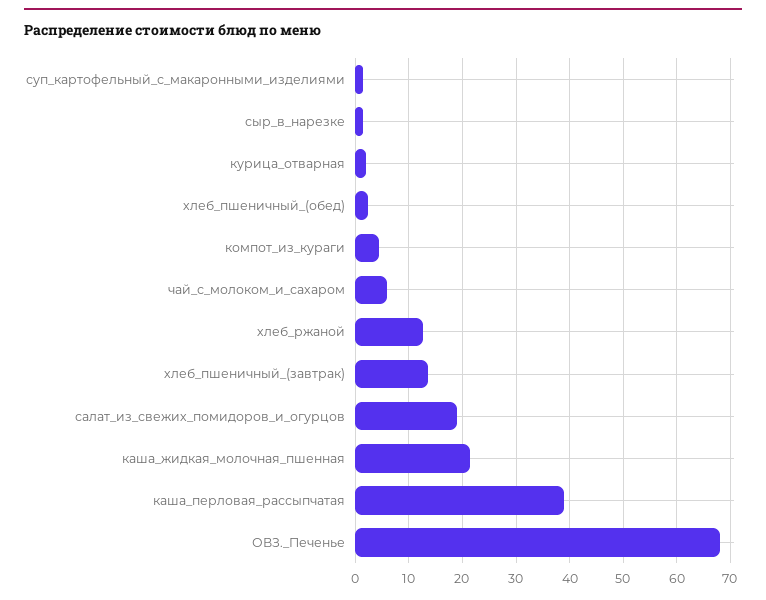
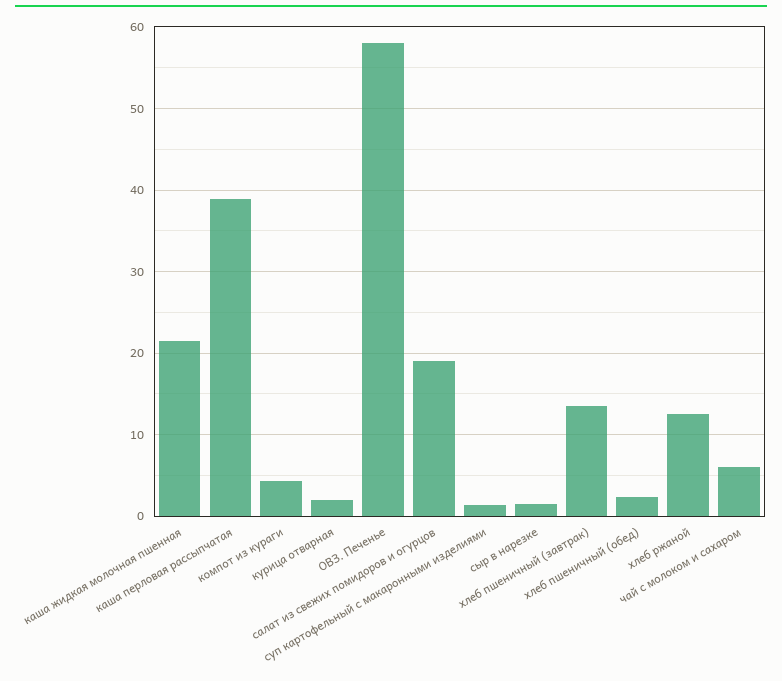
  {
    "суп_картофельный_с_макаронными_изделиями": 1,
    "сыр_в_нарезке": 1,
    "курица_отварная": 2,
    "хлеб_пшеничный_(обед)": 2,
    "компот_из_кураги": 4,
    "чай_с_молоком_и_сахаром": 6,
    "хлеб_ржаной": 13,
    "хлеб_пшеничный_(завтрак)": 14,
    "салат_из_свежих_помидоров_и_огурцов": 19,
    "каша_жидкая_молочная_пшенная": 22,
    "каша_перловая_рассыпчатая": 39,
-   "ОВЗ._Печенье": 68
+   "ОВЗ._Печенье": 58
  }

